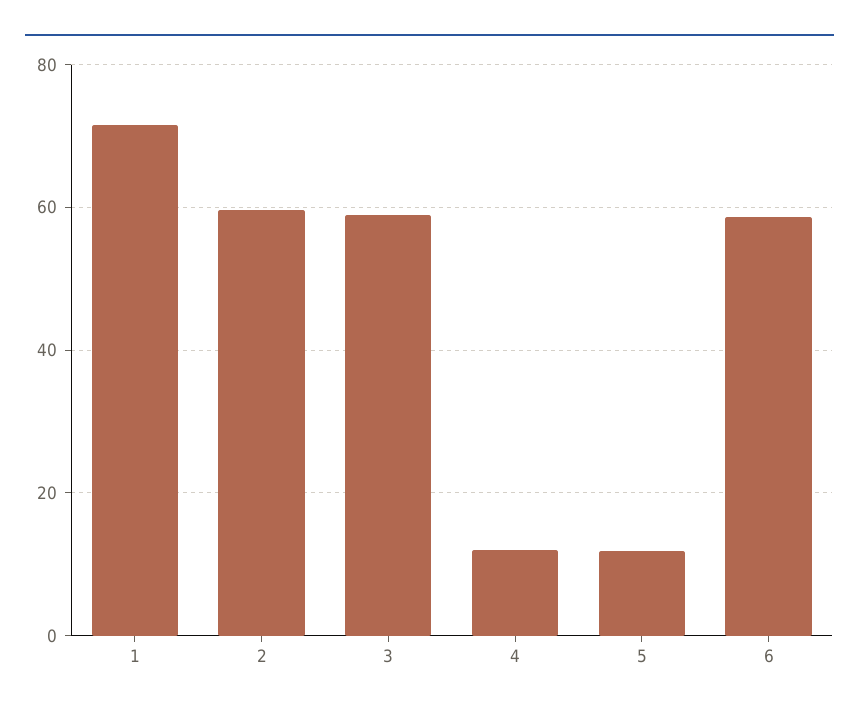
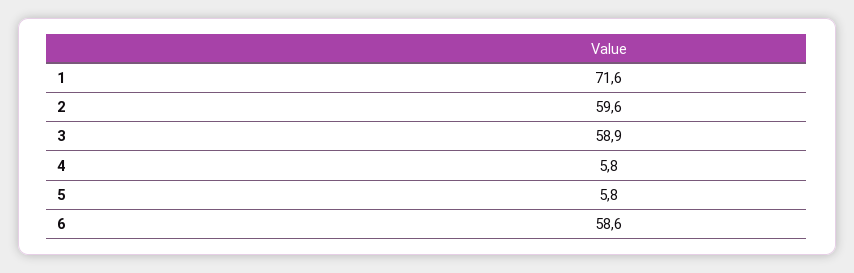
  {
    "1": 71.6,
    "2": 59.6,
    "3": 58.9,
-   "4": 12,
+   "4": 5.8,
-   "5": 12,
+   "5": 5.8,
    "6": 58.6
  }

